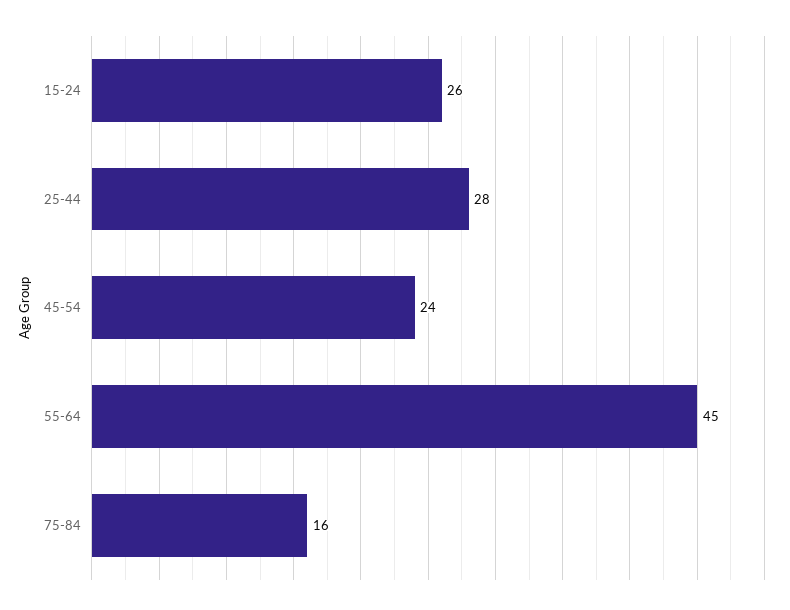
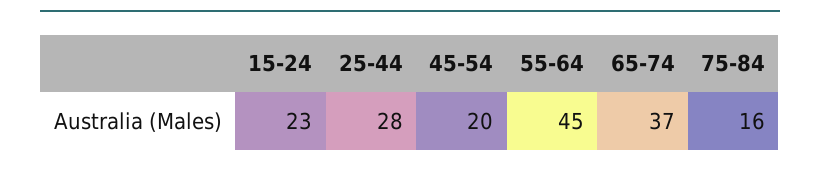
  {
-   "15-24": 26,
+   "15-24": 23,
    "25-44": 28,
-   "45-54": 24,
+   "45-54": 20,
    "55-64": 45,
-   "75-84": 16
+   "75-84": 16,
+   "65-74": 37
  }

